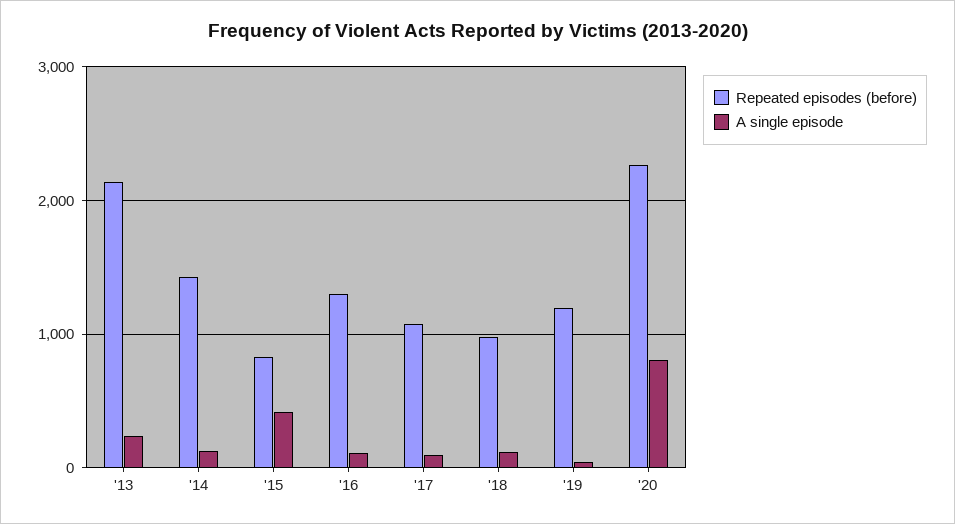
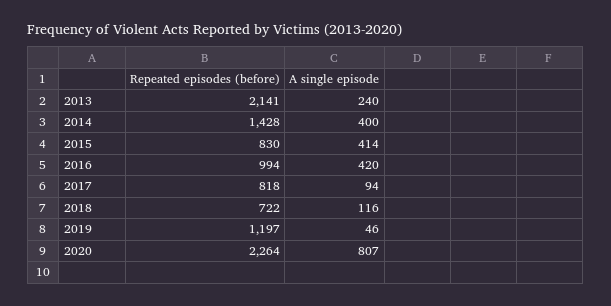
  {
    "Repeated episodes (before)": {
      "'13": 2141,
      "'14": 1428,
      "'15": 830,
-     "'16": 1300,
+     "'16": 994,
-     "'17": 1100,
+     "'17": 818,
-     "'18": 1000,
+     "'18": 722,
      "'19": 1197,
      "'20": 2264
    },
    "A single episode": {
      "'13": 240,
-     "'14": 100,
+     "'14": 400,
      "'15": 414,
-     "'16": 100,
+     "'16": 420,
      "'17": 94,
      "'18": 116,
      "'19": 46,
      "'20": 807
    }
  }

